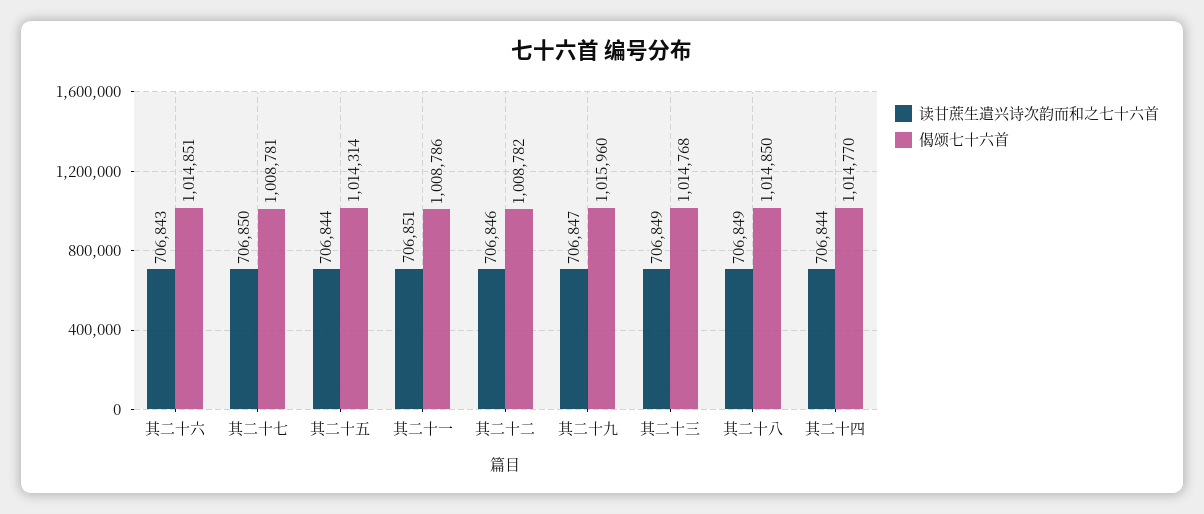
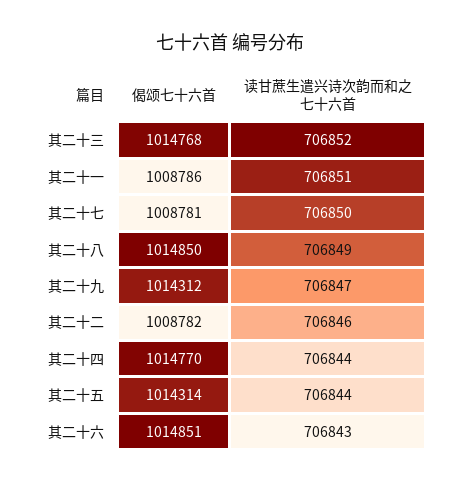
  {
    "读甘蔗生遣兴诗次韵而和之七十六首": {
      "其二十六": 706843,
      "其二十七": 706850,
      "其二十五": 706844,
      "其二十一": 706851,
      "其二十二": 706846,
      "其二十九": 706847,
-     "其二十三": 706849,
+     "其二十三": 706852,
      "其二十八": 706849,
      "其二十四": 706844
    },
    "偈颂七十六首": {
      "其二十六": 1014851,
      "其二十七": 1008781,
      "其二十五": 1014314,
      "其二十一": 1008786,
      "其二十二": 1008782,
-     "其二十九": 1015960,
+     "其二十九": 1014312,
      "其二十三": 1014768,
      "其二十八": 1014850,
      "其二十四": 1014770
    }
  }

